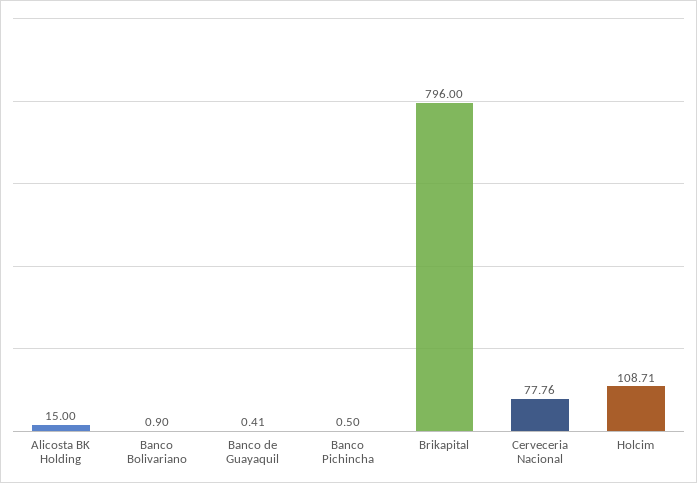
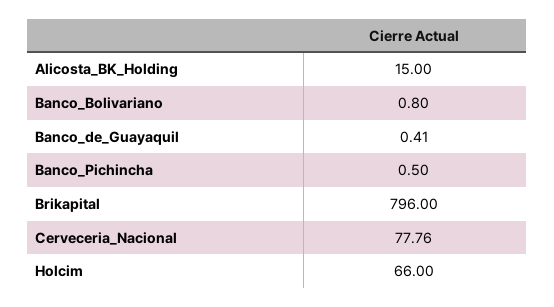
  {
    "Alicosta BK Holding": 15,
-   "Banco Bolivariano": 0.9,
+   "Banco Bolivariano": 0.8,
    "Banco de Guayaquil": 0.41,
    "Banco Pichincha": 0.5,
    "Brikapital": 796,
    "Cerveceria Nacional": 77.76,
-   "Holcim": 108.71
+   "Holcim": 66
  }

